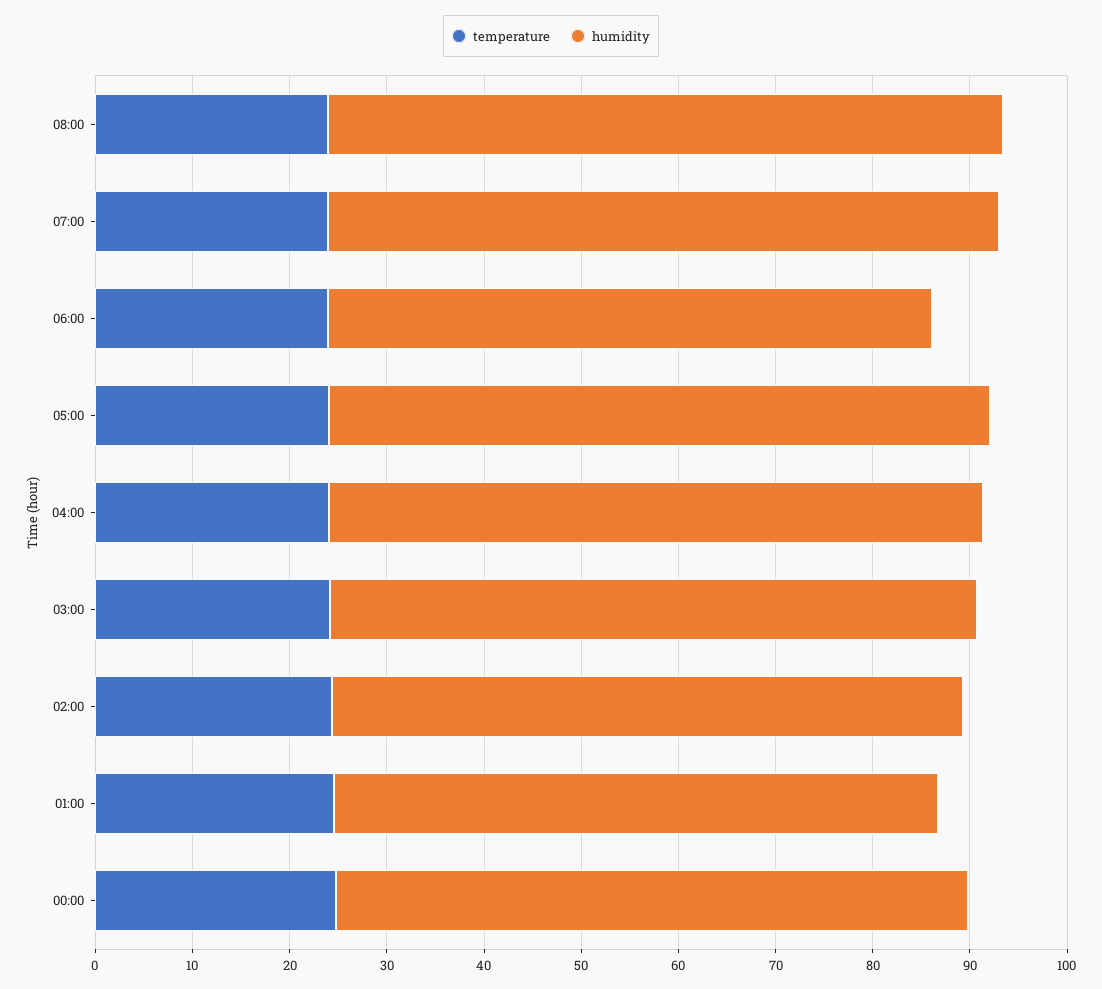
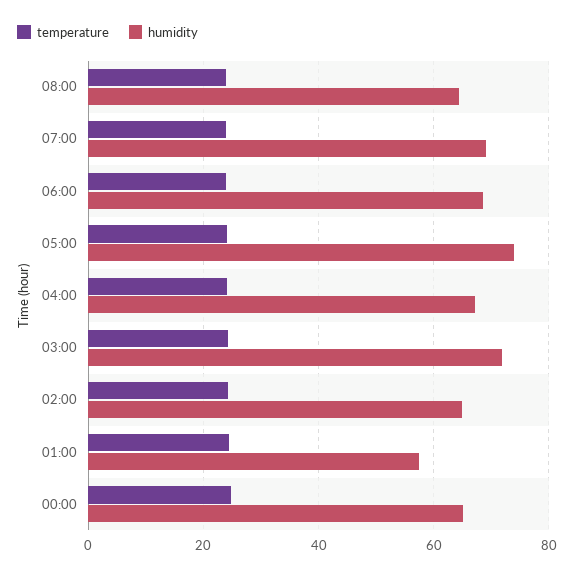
  {
    "temperature": {
      "08:00": 24,
      "07:00": 24,
      "06:00": 24,
      "05:00": 24,
      "04:00": 24,
      "03:00": 24,
      "02:00": 24,
      "01:00": 24,
      "00:00": 24
    },
    "humidity": {
-     "08:00": 70,
+     "08:00": 64,
      "07:00": 70,
-     "06:00": 62,
+     "06:00": 68,
-     "05:00": 68,
+     "05:00": 74,
      "04:00": 68,
-     "03:00": 66,
+     "03:00": 72,
      "02:00": 64,
-     "01:00": 62,
+     "01:00": 58,
      "00:00": 66
    }
  }

